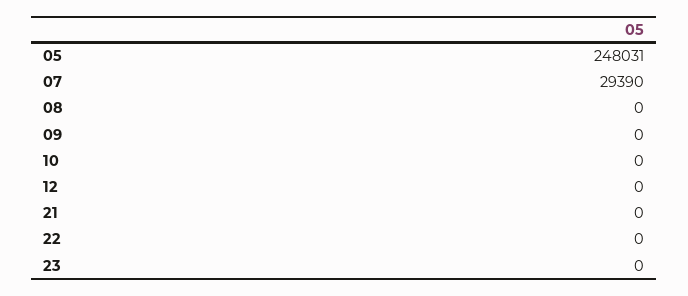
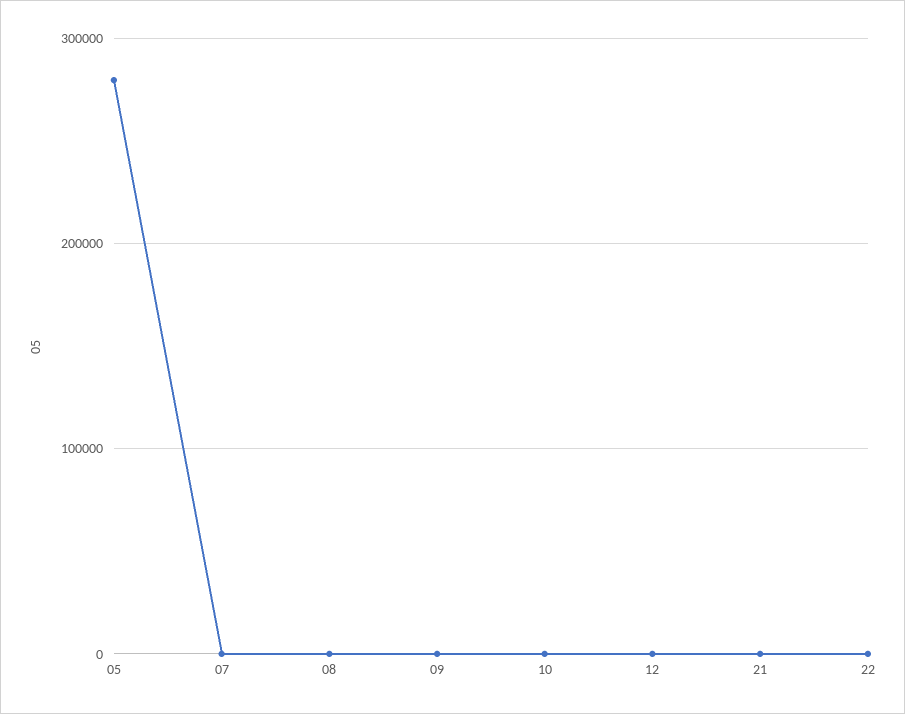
  {
-   "05": 248031,
+   "05": 280000,
-   "07": 29390,
+   "07": 0,
    "08": 0,
    "09": 0,
    "10": 0,
    "12": 0,
    "21": 0,
-   "22": 0,
+   "22": 0
-   "23": 0
  }

